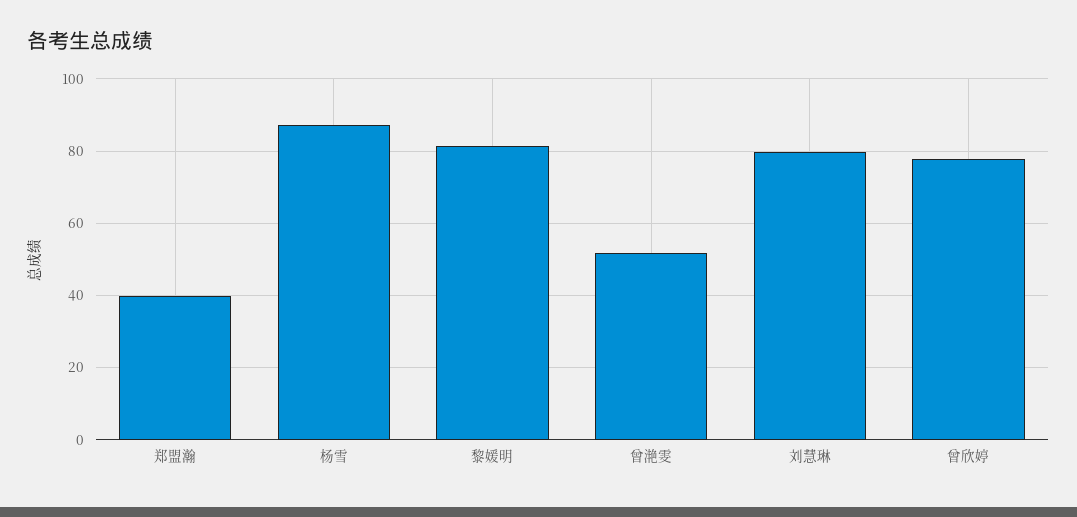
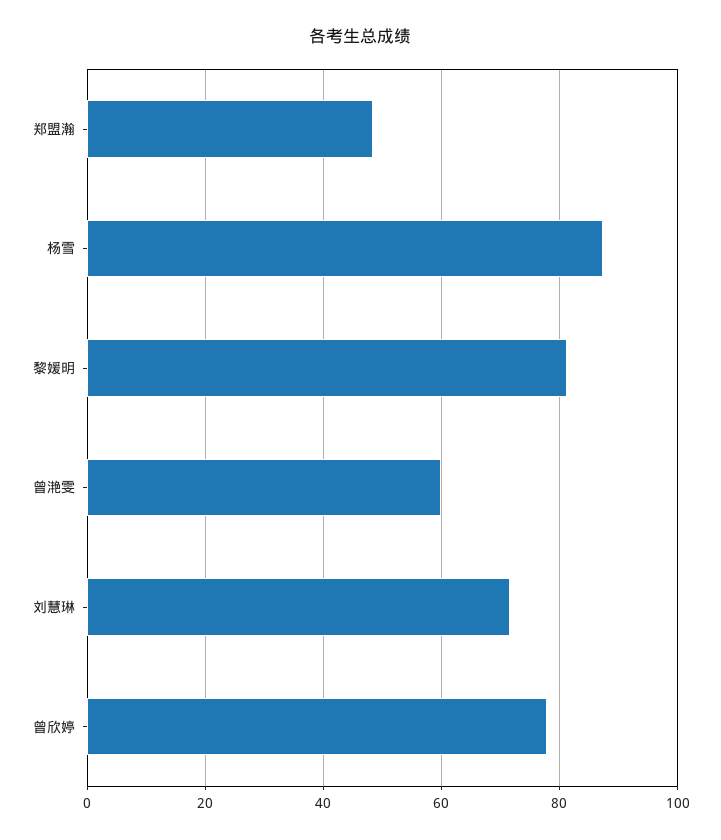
  {
-   "郑盟瀚": 40,
+   "郑盟瀚": 48,
    "杨雪": 88,
    "黎媛明": 82,
-   "曾滟雯": 52,
+   "曾滟雯": 60,
-   "刘慧琳": 80,
+   "刘慧琳": 72,
    "曾欣婷": 78
  }

